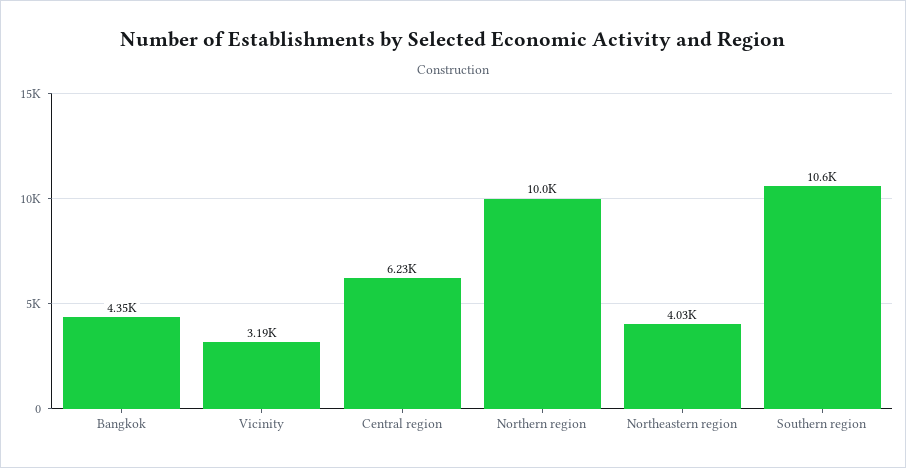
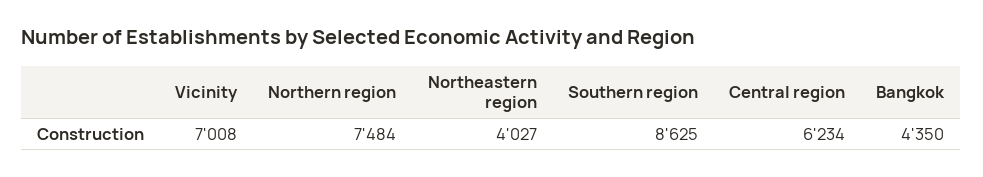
  {
    "Bangkok": 4350,
-   "Vicinity": 3190,
+   "Vicinity": 7008,
    "Central region": 6234,
-   "Northern region": 10000,
+   "Northern region": 7484,
    "Northeastern region": 4027,
-   "Southern region": 10600
+   "Southern region": 8625
  }

